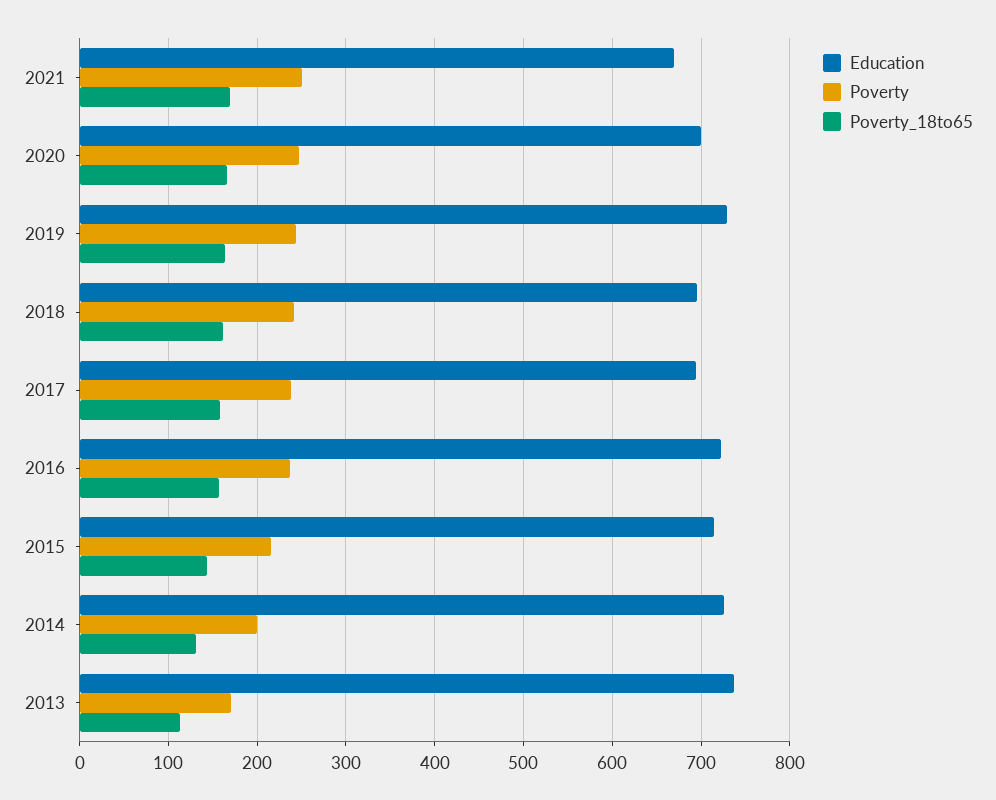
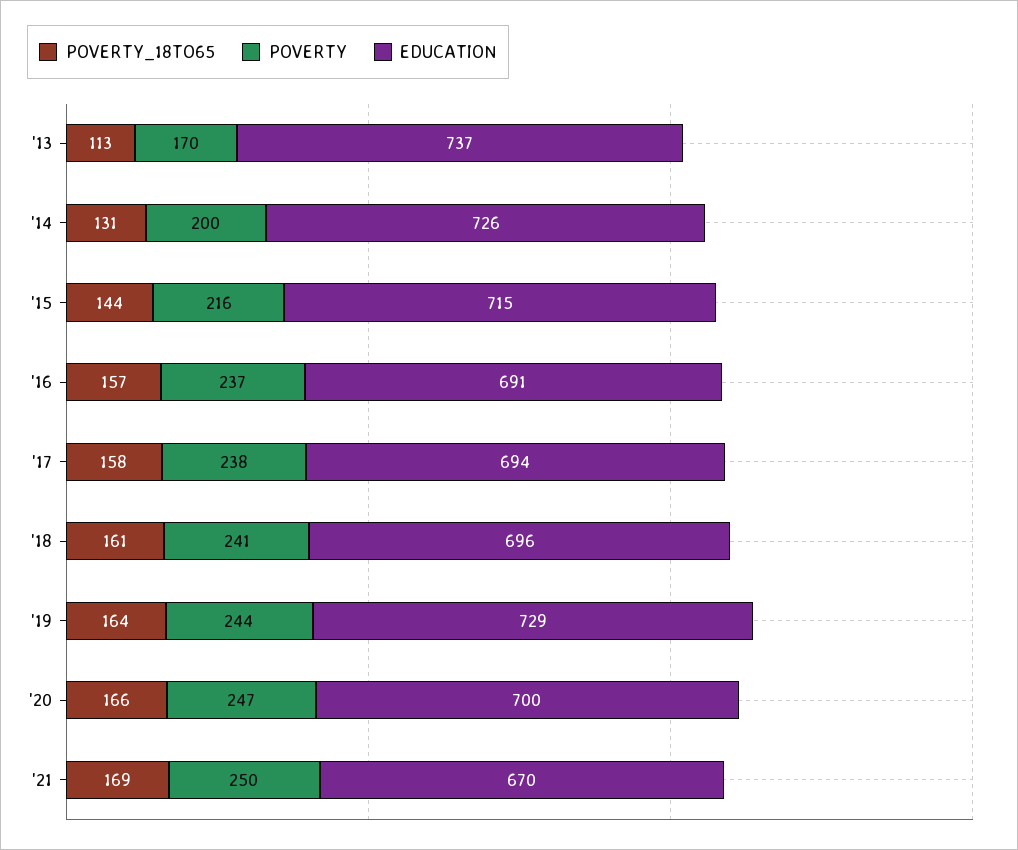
  {
    "Education": {
      "2021": 670,
      "2020": 700,
      "2019": 729,
      "2018": 696,
      "2017": 694,
-     "2016": 720,
+     "2016": 691,
      "2015": 715,
      "2014": 726,
      "2013": 737
    },
    "Poverty": {
      "2021": 250,
      "2020": 247,
      "2019": 244,
      "2018": 241,
      "2017": 238,
      "2016": 237,
      "2015": 216,
      "2014": 200,
      "2013": 170
    },
    "Poverty_18to65": {
      "2021": 169,
      "2020": 166,
      "2019": 164,
      "2018": 161,
      "2017": 158,
      "2016": 157,
      "2015": 144,
      "2014": 131,
      "2013": 113
    }
  }

